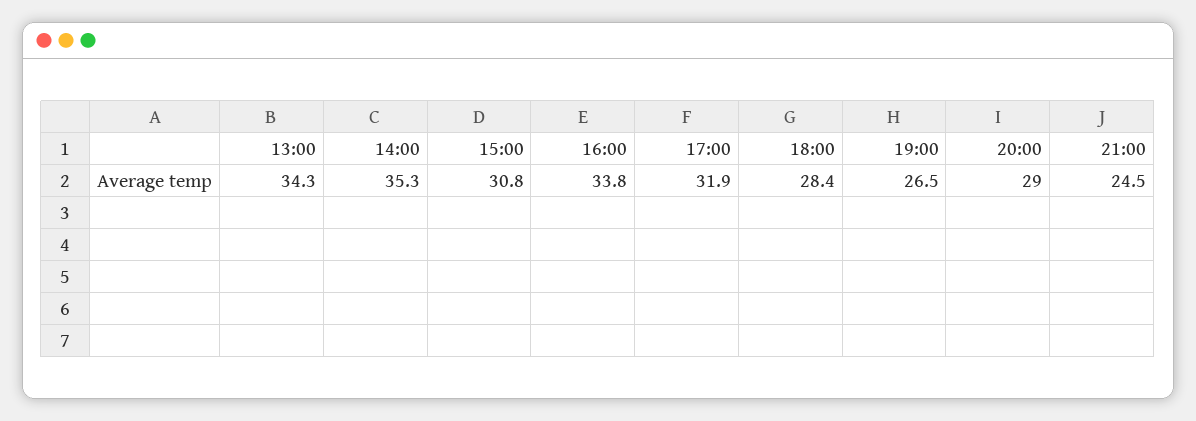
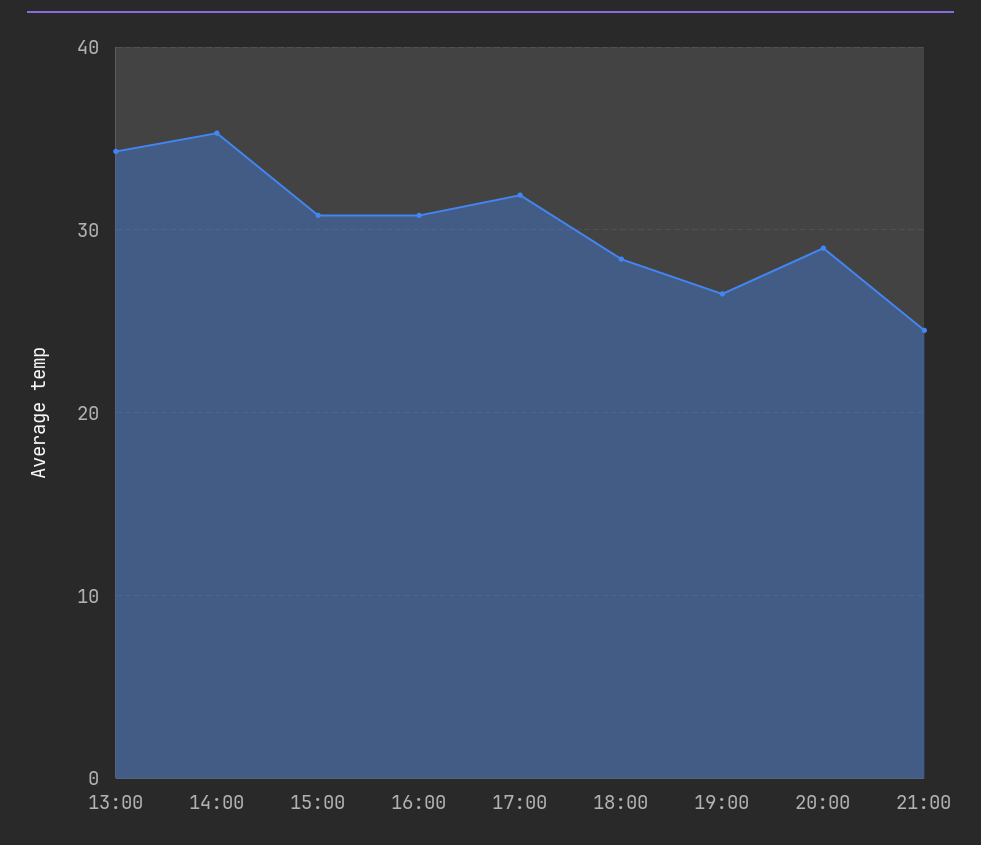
  {
    "13:00": 34.3,
    "14:00": 35.3,
    "15:00": 30.8,
-   "16:00": 33.8,
+   "16:00": 31,
    "17:00": 31.9,
    "18:00": 28.4,
    "19:00": 26.5,
    "20:00": 29,
    "21:00": 24.5
  }

